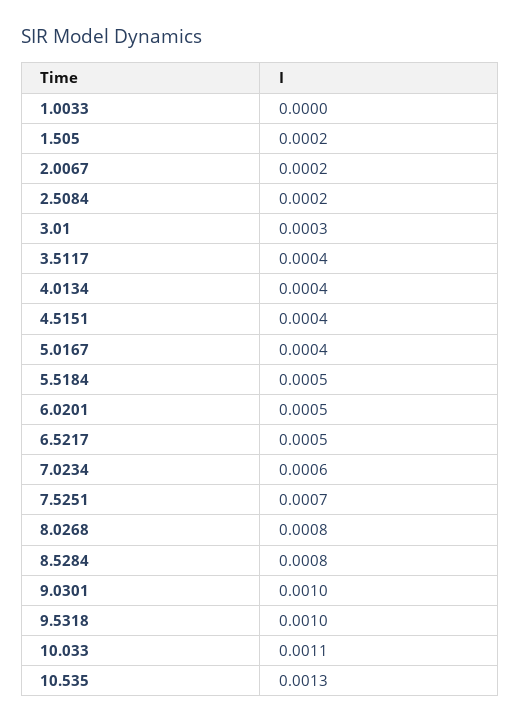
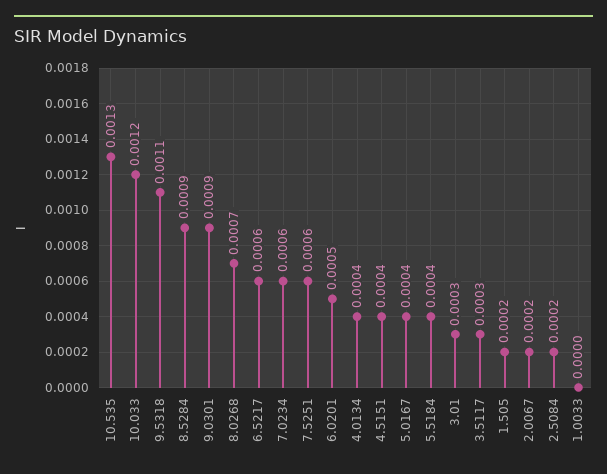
  {
    "1.0033": 0,
    "1.505": 0.0002,
    "2.0067": 0.0002,
    "2.5084": 0.0002,
    "3.01": 0.0003,
-   "3.5117": 0.0004,
+   "3.5117": 0.0003,
    "4.0134": 0.0004,
    "4.5151": 0.0004,
    "5.0167": 0.0004,
-   "5.5184": 0.0005,
+   "5.5184": 0.0004,
    "6.0201": 0.0005,
-   "6.5217": 0.0005,
+   "6.5217": 0.0006,
    "7.0234": 0.0006,
-   "7.5251": 0.0007,
+   "7.5251": 0.0006,
-   "8.0268": 0.0008,
+   "8.0268": 0.0007,
-   "8.5284": 0.0008,
+   "8.5284": 0.0009,
-   "9.0301": 0.001,
+   "9.0301": 0.0009,
-   "9.5318": 0.001,
+   "9.5318": 0.0011,
-   "10.033": 0.0011,
+   "10.033": 0.0012,
    "10.535": 0.0013
  }

